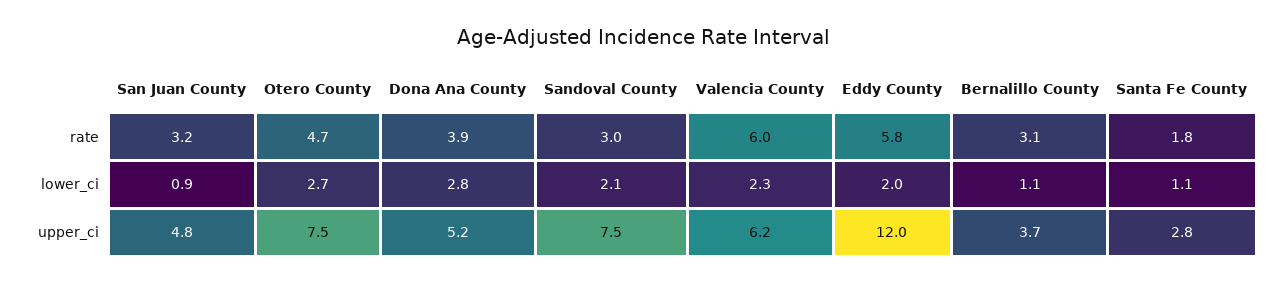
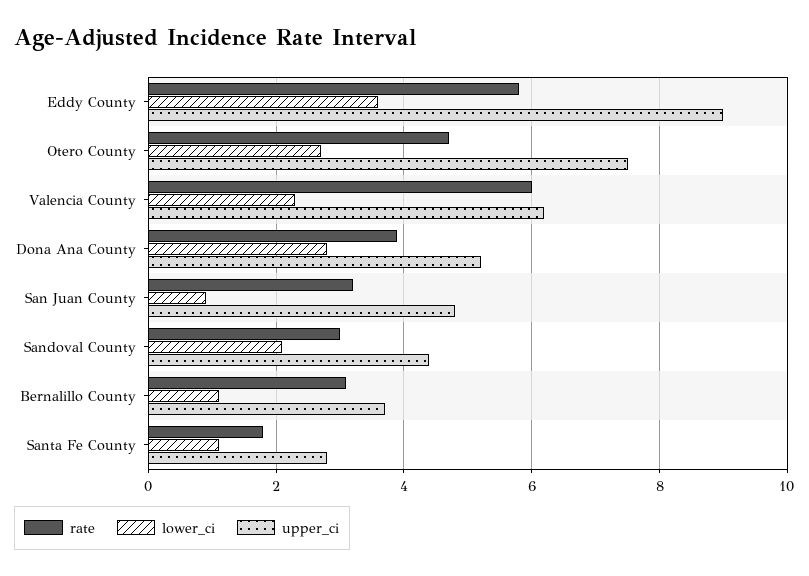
  {
    "rate": {
      "San Juan County": 3.2,
      "Otero County": 4.7,
      "Dona Ana County": 3.9,
      "Sandoval County": 3,
      "Valencia County": 6,
      "Eddy County": 5.8,
      "Bernalillo County": 3.1,
      "Santa Fe County": 1.8
    },
    "lower_ci": {
      "San Juan County": 0.9,
      "Otero County": 2.7,
      "Dona Ana County": 2.8,
      "Sandoval County": 2.1,
      "Valencia County": 2.3,
-     "Eddy County": 2,
+     "Eddy County": 3.5,
      "Bernalillo County": 1.1,
      "Santa Fe County": 1.1
    },
    "upper_ci": {
      "San Juan County": 4.8,
      "Otero County": 7.5,
      "Dona Ana County": 5.2,
-     "Sandoval County": 7.5,
+     "Sandoval County": 4.5,
      "Valencia County": 6.2,
-     "Eddy County": 12,
+     "Eddy County": 9,
      "Bernalillo County": 3.7,
      "Santa Fe County": 2.8
    }
  }

